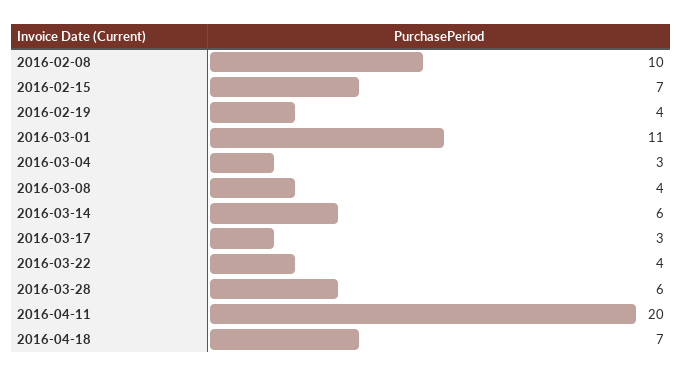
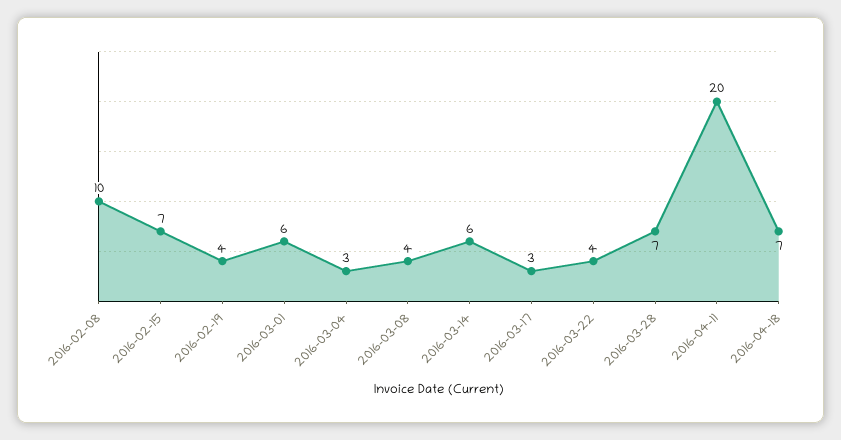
  {
    "2016-02-08": 10,
    "2016-02-15": 7,
    "2016-02-19": 4,
-   "2016-03-01": 11,
+   "2016-03-01": 6,
    "2016-03-04": 3,
    "2016-03-08": 4,
    "2016-03-14": 6,
    "2016-03-17": 3,
    "2016-03-22": 4,
-   "2016-03-28": 6,
+   "2016-03-28": 7,
    "2016-04-11": 20,
    "2016-04-18": 7
  }

